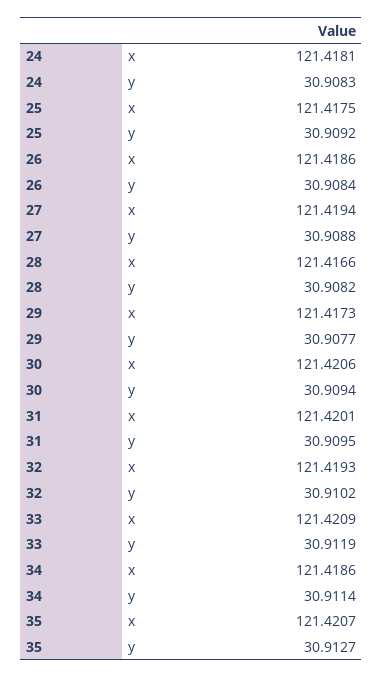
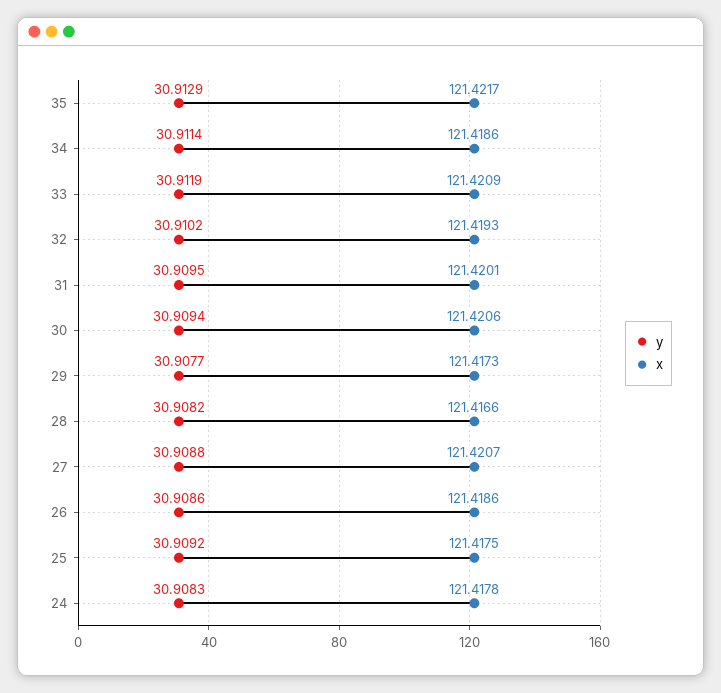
  {
    "x": {
-     "24": 121.4181,
+     "24": 121.4178,
      "25": 121.4175,
      "26": 121.4186,
-     "27": 121.4194,
+     "27": 121.4207,
      "28": 121.4166,
      "29": 121.4173,
      "30": 121.4206,
      "31": 121.4201,
      "32": 121.4193,
      "33": 121.4209,
      "34": 121.4186,
-     "35": 121.4207
+     "35": 121.4217
    },
    "y": {
      "24": 30.9083,
      "25": 30.9092,
-     "26": 30.9084,
+     "26": 30.9086,
      "27": 30.9088,
      "28": 30.9082,
      "29": 30.9077,
      "30": 30.9094,
      "31": 30.9095,
      "32": 30.9102,
      "33": 30.9119,
      "34": 30.9114,
-     "35": 30.9127
+     "35": 30.9129
    }
  }

